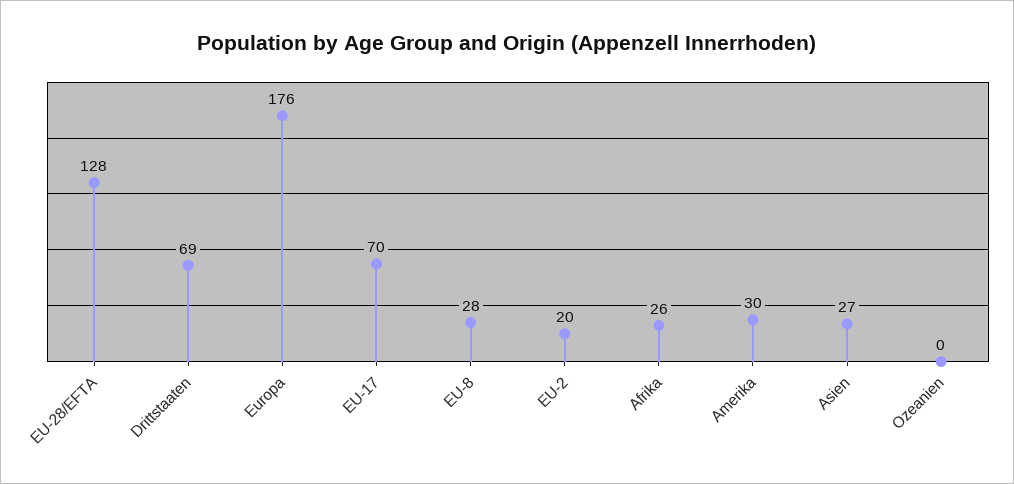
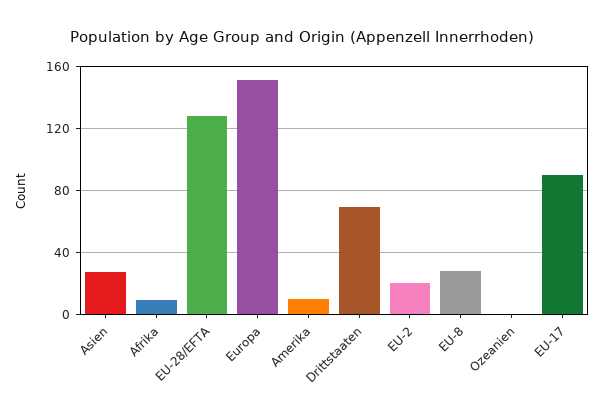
  {
    "EU-28/EFTA": 128,
    "Drittstaaten": 69,
-   "Europa": 176,
+   "Europa": 150,
-   "EU-17": 70,
+   "EU-17": 90,
    "EU-8": 28,
    "EU-2": 20,
-   "Afrika": 26,
+   "Afrika": 10,
-   "Amerika": 30,
+   "Amerika": 10,
    "Asien": 27,
    "Ozeanien": 0
  }

